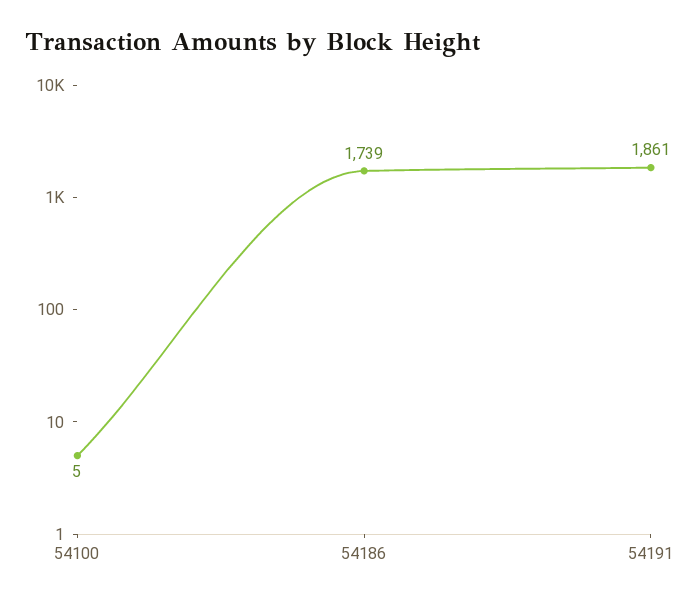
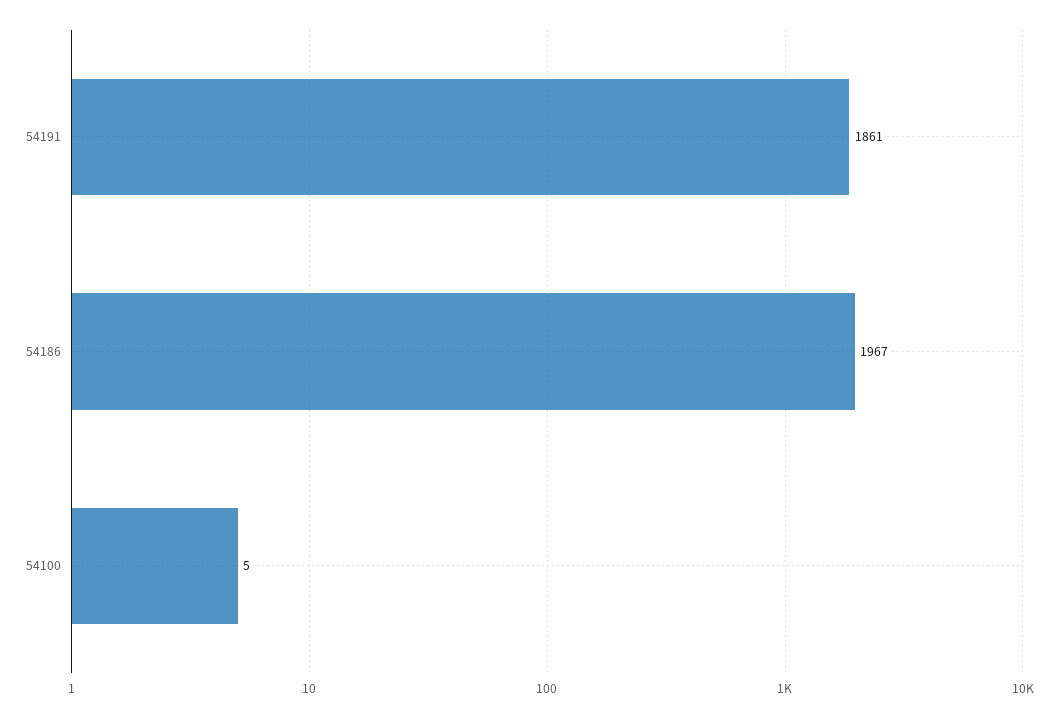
  {
    "54100": 5,
-   "54186": 1739,
+   "54186": 1967,
    "54191": 1861
  }

